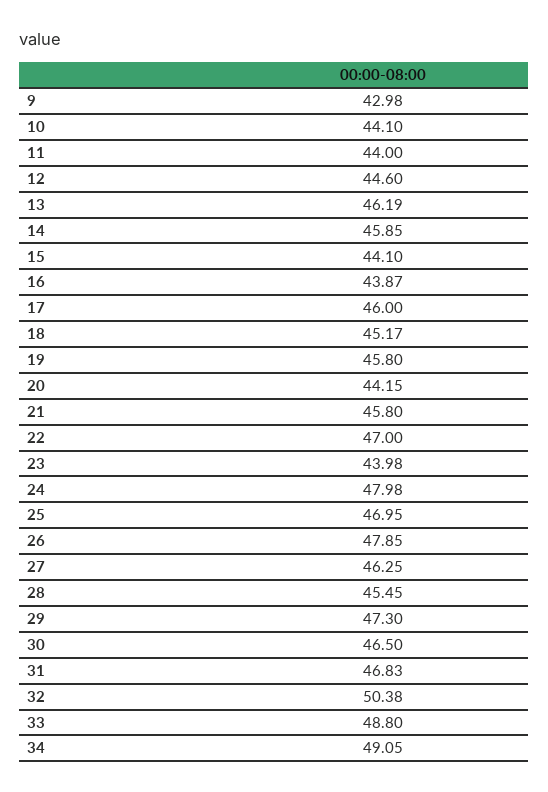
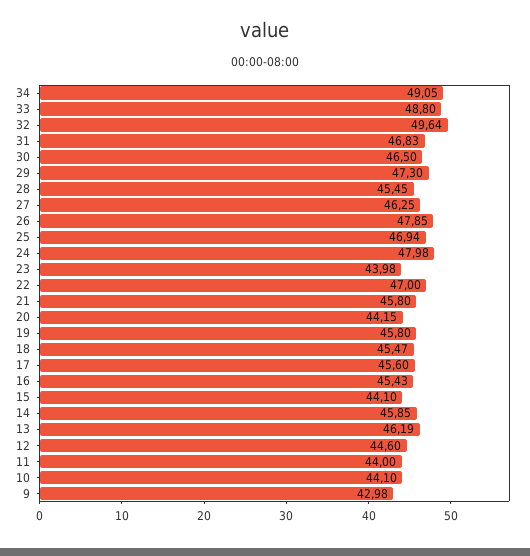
  {
    "9": 42.98,
    "10": 44.1,
    "11": 44,
    "12": 44.6,
    "13": 46.19,
    "14": 45.85,
    "15": 44.1,
-   "16": 43.87,
+   "16": 45.43,
-   "17": 46,
+   "17": 45.6,
-   "18": 45.17,
+   "18": 45.47,
    "19": 45.8,
    "20": 44.15,
    "21": 45.8,
    "22": 47,
    "23": 43.98,
    "24": 47.98,
-   "25": 46.95,
+   "25": 46.94,
    "26": 47.85,
    "27": 46.25,
    "28": 45.45,
    "29": 47.3,
    "30": 46.5,
    "31": 46.83,
-   "32": 50.38,
+   "32": 49.64,
    "33": 48.8,
    "34": 49.05
  }

